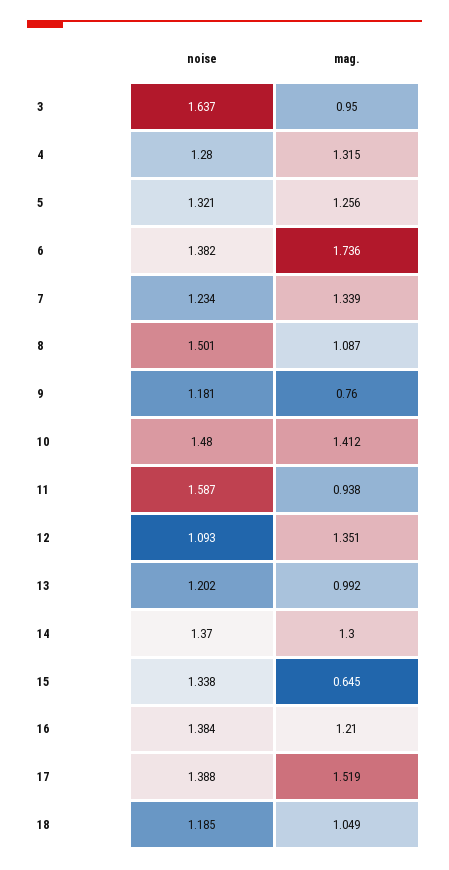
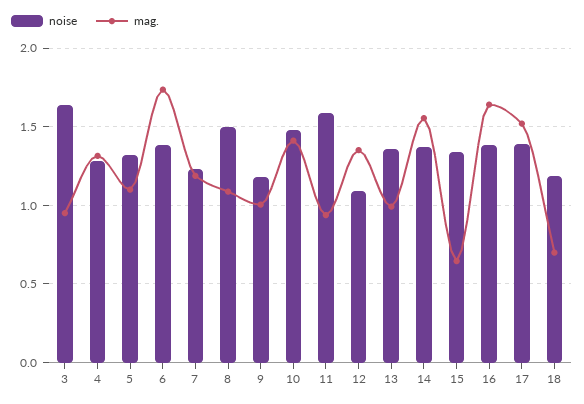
  {
    "noise": {
      "3": 1.637,
      "4": 1.28,
      "5": 1.321,
      "6": 1.382,
      "7": 1.234,
      "8": 1.501,
      "9": 1.181,
      "10": 1.48,
      "11": 1.587,
      "12": 1.093,
-     "13": 1.202,
+     "13": 1.35,
      "14": 1.37,
      "15": 1.338,
      "16": 1.384,
      "17": 1.388,
      "18": 1.185
    },
    "mag.": {
      "3": 0.95,
      "4": 1.315,
-     "5": 1.256,
+     "5": 1.1,
      "6": 1.736,
-     "7": 1.339,
+     "7": 1.2,
      "8": 1.087,
-     "9": 0.76,
+     "9": 1,
      "10": 1.412,
      "11": 0.938,
      "12": 1.351,
      "13": 0.992,
-     "14": 1.3,
+     "14": 1.55,
      "15": 0.645,
-     "16": 1.21,
+     "16": 1.65,
      "17": 1.519,
-     "18": 1.049
+     "18": 0.7
    }
  }

